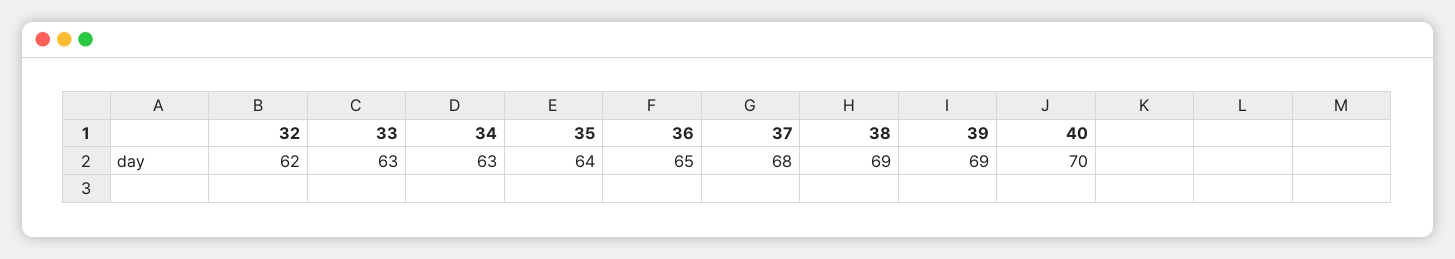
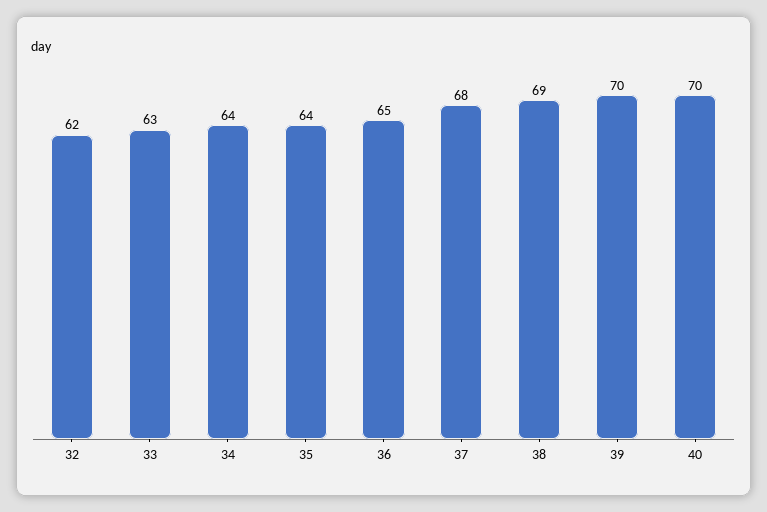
  {
    "32": 62,
    "33": 63,
-   "34": 63,
+   "34": 64,
    "35": 64,
    "36": 65,
    "37": 68,
    "38": 69,
-   "39": 69,
+   "39": 70,
    "40": 70
  }

